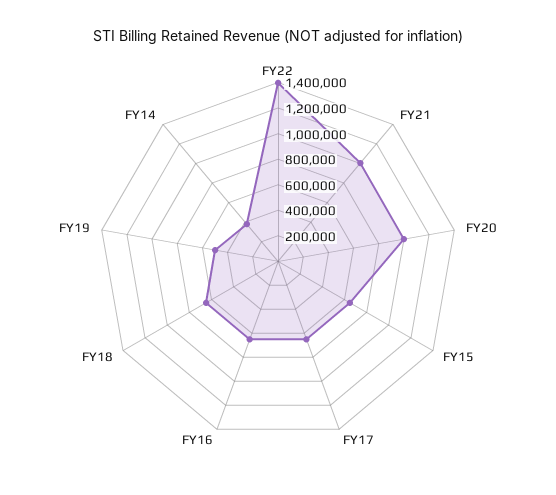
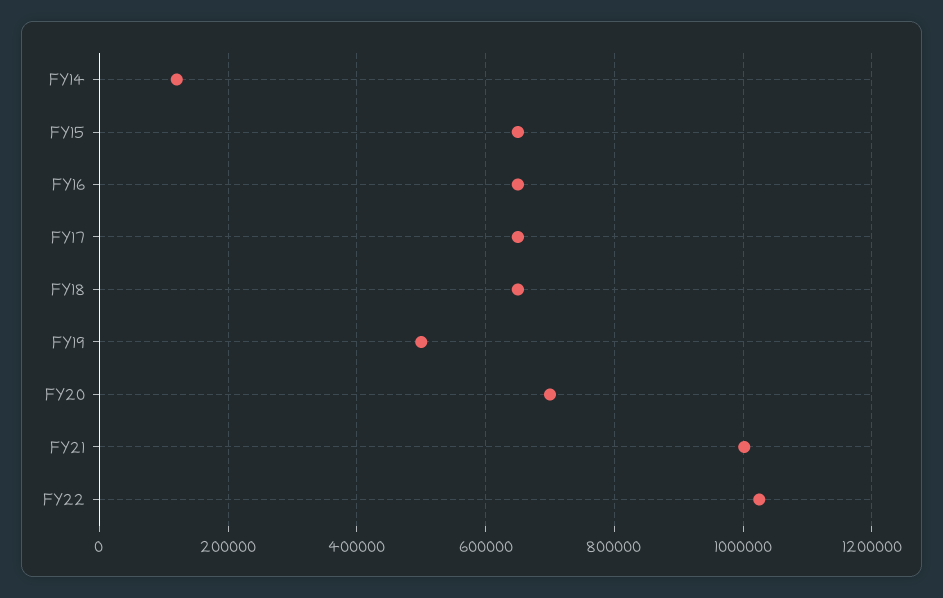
  {
-   "FY22": 1400000,
+   "FY22": 1020000,
    "FY21": 1000000,
-   "FY20": 1000000,
+   "FY20": 700000,
    "FY15": 660000,
    "FY17": 660000,
    "FY16": 660000,
    "FY18": 660000,
    "FY19": 500000,
-   "FY14": 400000
+   "FY14": 120000
  }

